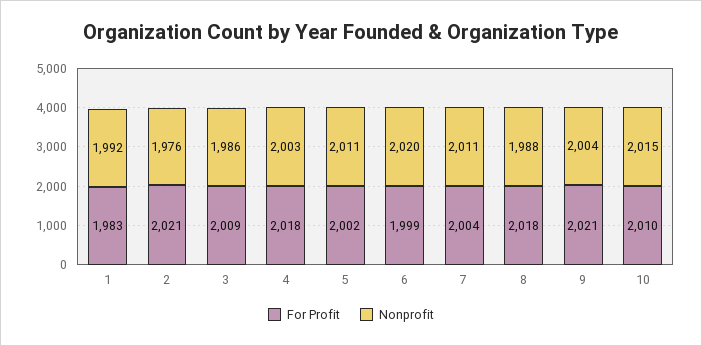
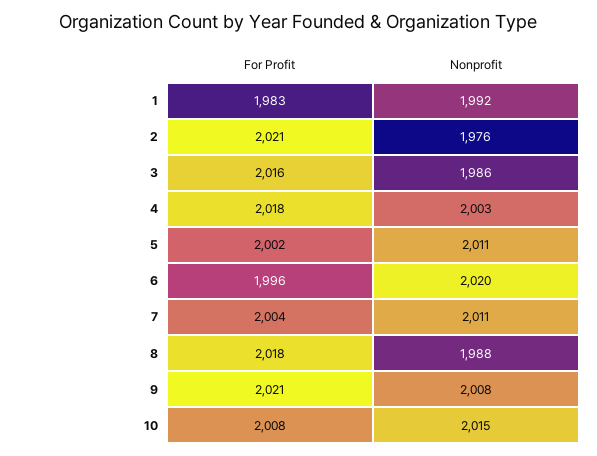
  {
    "For Profit": {
      "1": 1983,
      "2": 2021,
-     "3": 2009,
+     "3": 2016,
      "4": 2018,
      "5": 2002,
-     "6": 1999,
+     "6": 1996,
      "7": 2004,
      "8": 2018,
      "9": 2021,
-     "10": 2010
+     "10": 2008
    },
    "Nonprofit": {
      "1": 1992,
      "2": 1976,
      "3": 1986,
      "4": 2003,
      "5": 2011,
      "6": 2020,
      "7": 2011,
      "8": 1988,
-     "9": 2004,
+     "9": 2008,
      "10": 2015
    }
  }

